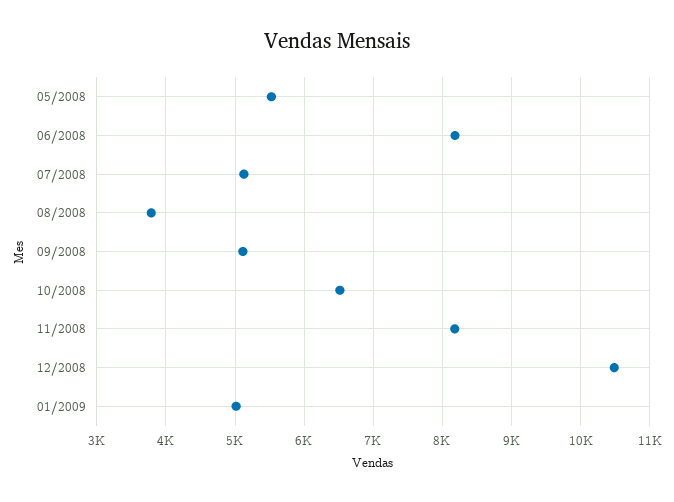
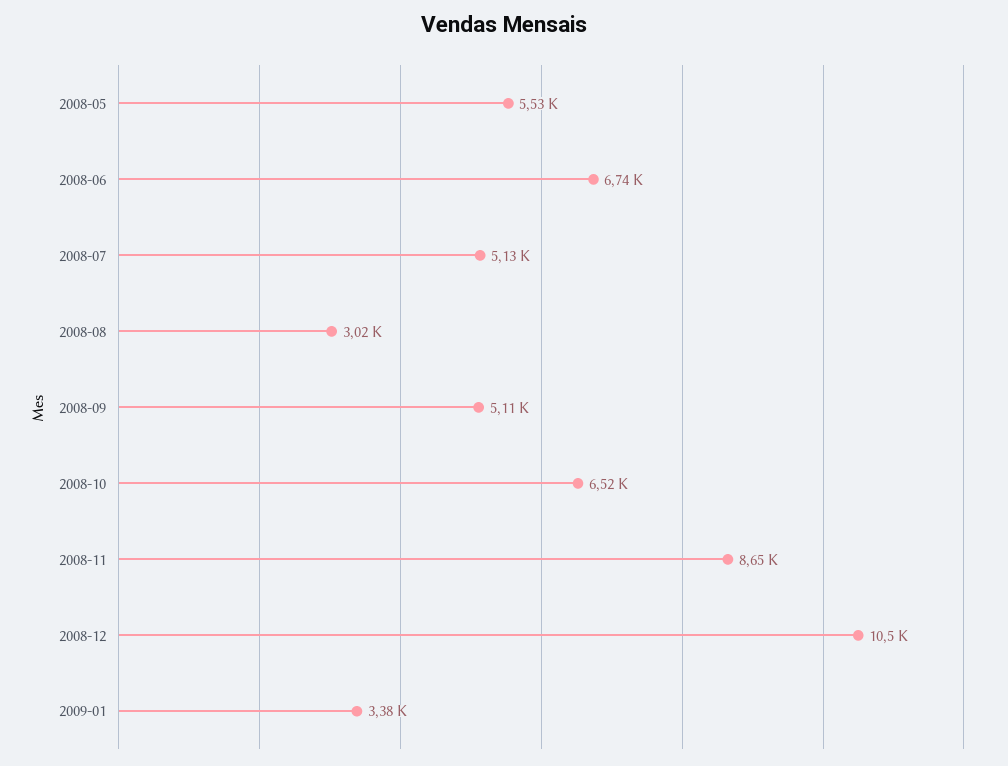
  {
    "05/2008": 5530,
-   "06/2008": 8200,
+   "06/2008": 6740,
    "07/2008": 5130,
-   "08/2008": 3800,
+   "08/2008": 3020,
    "09/2008": 5110,
    "10/2008": 6520,
-   "11/2008": 8200,
+   "11/2008": 8650,
    "12/2008": 10500,
-   "01/2009": 5000
+   "01/2009": 3380
  }

